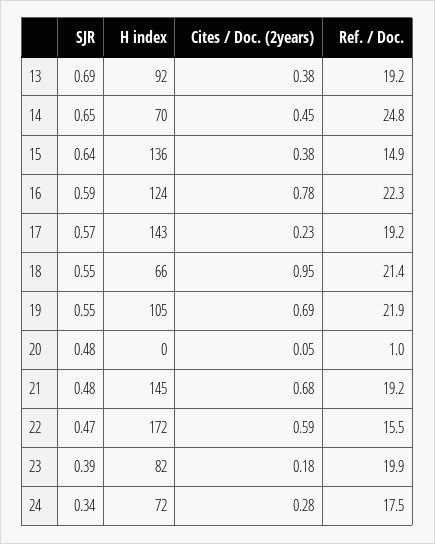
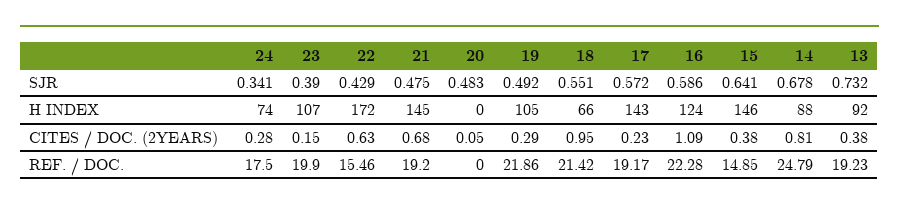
  {
    "SJR": {
-     "13": 0.69,
+     "13": 0.732,
-     "14": 0.65,
+     "14": 0.678,
      "15": 0.641,
      "16": 0.586,
      "17": 0.572,
      "18": 0.551,
-     "19": 0.55,
+     "19": 0.492,
      "20": 0.483,
      "21": 0.475,
-     "22": 0.47,
+     "22": 0.429,
      "23": 0.39,
      "24": 0.341
    },
    "H index": {
      "13": 92,
-     "14": 70,
+     "14": 88,
-     "15": 136,
+     "15": 146,
      "16": 124,
      "17": 143,
      "18": 66,
      "19": 105,
      "20": 0,
      "21": 145,
      "22": 172,
-     "23": 82,
+     "23": 107,
-     "24": 72
+     "24": 74
    },
    "Cites / Doc. (2years)": {
      "13": 0.38,
-     "14": 0.45,
+     "14": 0.81,
      "15": 0.38,
-     "16": 0.78,
+     "16": 1.09,
      "17": 0.23,
      "18": 0.95,
-     "19": 0.69,
+     "19": 0.29,
      "20": 0.05,
      "21": 0.68,
-     "22": 0.59,
+     "22": 0.63,
-     "23": 0.18,
+     "23": 0.15,
      "24": 0.28
    },
    "Ref. / Doc.": {
      "13": 19.23,
      "14": 24.79,
      "15": 14.85,
      "16": 22.28,
      "17": 19.17,
      "18": 21.42,
      "19": 21.86,
-     "20": 1,
+     "20": 0,
      "21": 19.2,
      "22": 15.46,
      "23": 19.9,
      "24": 17.5
    }
  }

